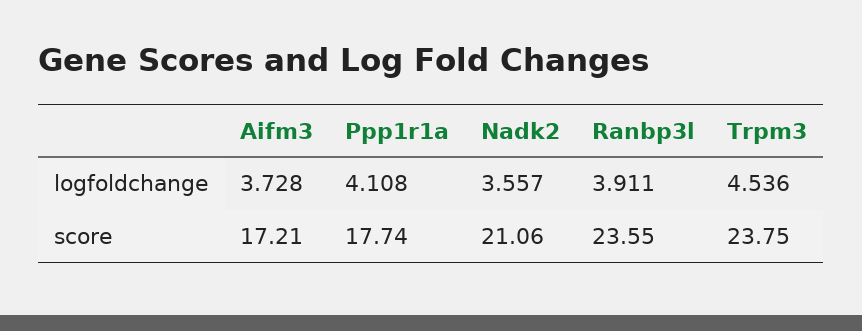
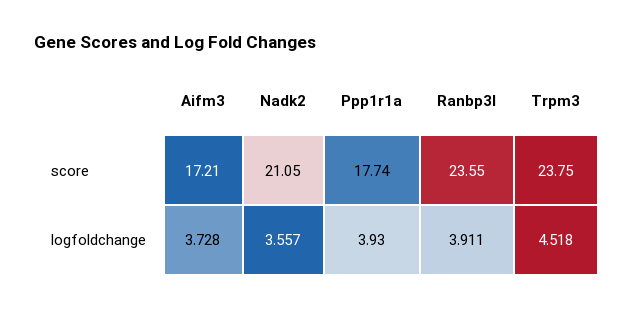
  {
    "Aifm3": {
      "logfoldchange": 3.728,
      "score": 17.21
    },
    "Ppp1r1a": {
-     "logfoldchange": 4.108,
+     "logfoldchange": 3.93,
      "score": 17.74
    },
    "Nadk2": {
      "logfoldchange": 3.557,
-     "score": 21.06
+     "score": 21.05
    },
    "Ranbp3l": {
      "logfoldchange": 3.911,
      "score": 23.55
    },
    "Trpm3": {
-     "logfoldchange": 4.536,
+     "logfoldchange": 4.518,
      "score": 23.75
    }
  }

